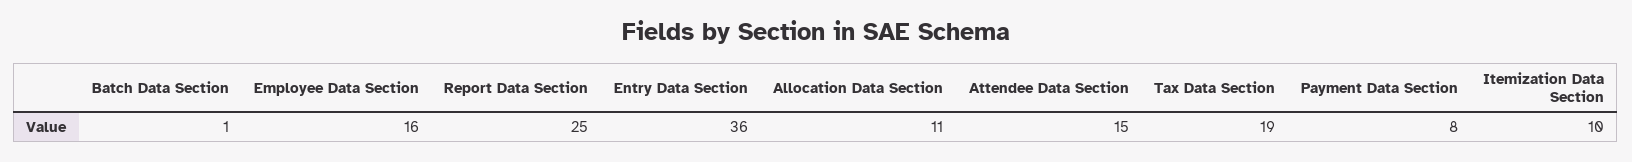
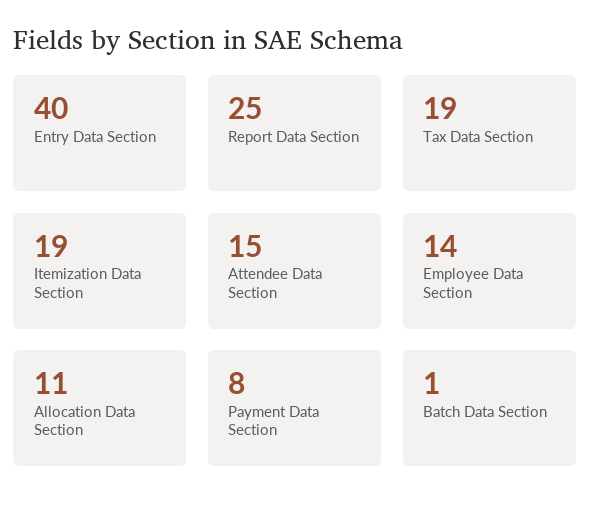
  {
    "Batch Data Section": 1,
-   "Employee Data Section": 16,
+   "Employee Data Section": 14,
    "Report Data Section": 25,
-   "Entry Data Section": 36,
+   "Entry Data Section": 40,
    "Allocation Data Section": 11,
    "Attendee Data Section": 15,
    "Tax Data Section": 19,
    "Payment Data Section": 8,
-   "Itemization Data Section": 10
+   "Itemization Data Section": 19
  }

